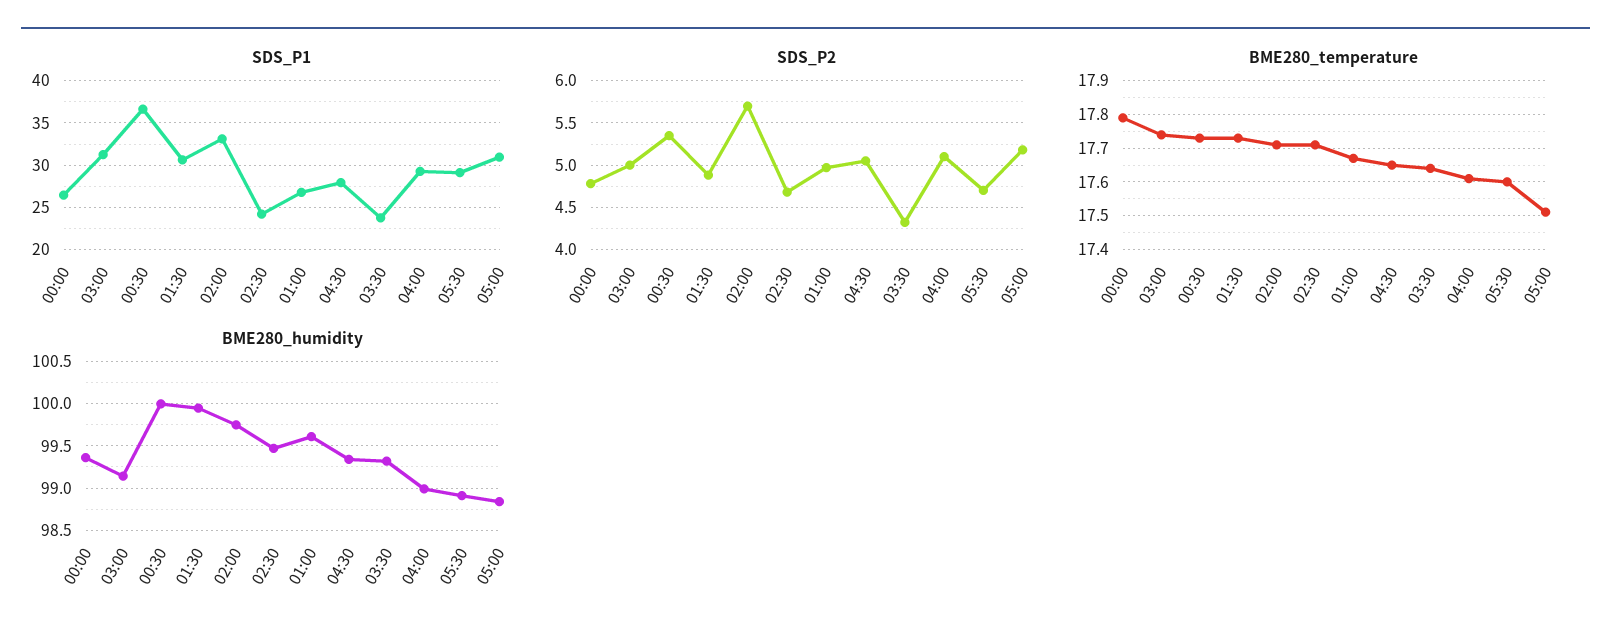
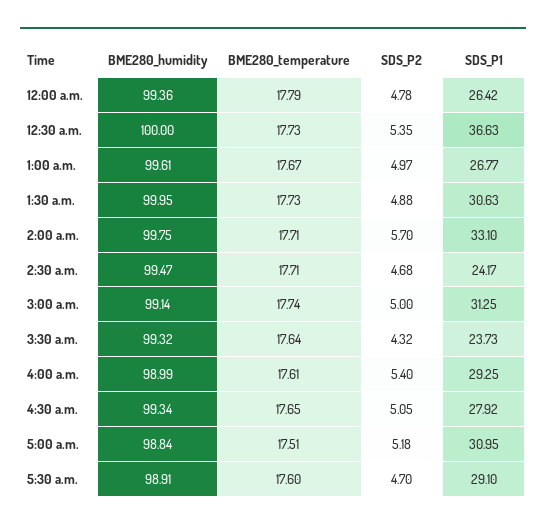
  {
    "SDS_P1": {
      "00:00": 26.42,
      "03:00": 31.25,
      "00:30": 36.63,
      "01:30": 30.63,
      "02:00": 33.1,
      "02:30": 24.17,
      "01:00": 26.77,
      "04:30": 27.92,
      "03:30": 23.73,
      "04:00": 29.25,
      "05:30": 29.1,
      "05:00": 30.95
    },
    "SDS_P2": {
      "00:00": 4.78,
      "03:00": 5,
      "00:30": 5.35,
      "01:30": 4.88,
      "02:00": 5.7,
      "02:30": 4.68,
      "01:00": 4.97,
      "04:30": 5.05,
      "03:30": 4.32,
-     "04:00": 5.1,
+     "04:00": 5.4,
      "05:30": 4.7,
      "05:00": 5.18
    },
    "BME280_temperature": {
      "00:00": 17.79,
      "03:00": 17.74,
      "00:30": 17.73,
      "01:30": 17.73,
      "02:00": 17.71,
      "02:30": 17.71,
      "01:00": 17.67,
      "04:30": 17.65,
      "03:30": 17.64,
      "04:00": 17.61,
      "05:30": 17.6,
      "05:00": 17.51
    },
    "BME280_humidity": {
      "00:00": 99.36,
      "03:00": 99.14,
      "00:30": 100,
      "01:30": 99.95,
      "02:00": 99.75,
      "02:30": 99.47,
      "01:00": 99.61,
      "04:30": 99.34,
      "03:30": 99.32,
      "04:00": 98.99,
      "05:30": 98.91,
      "05:00": 98.84
    }
  }

